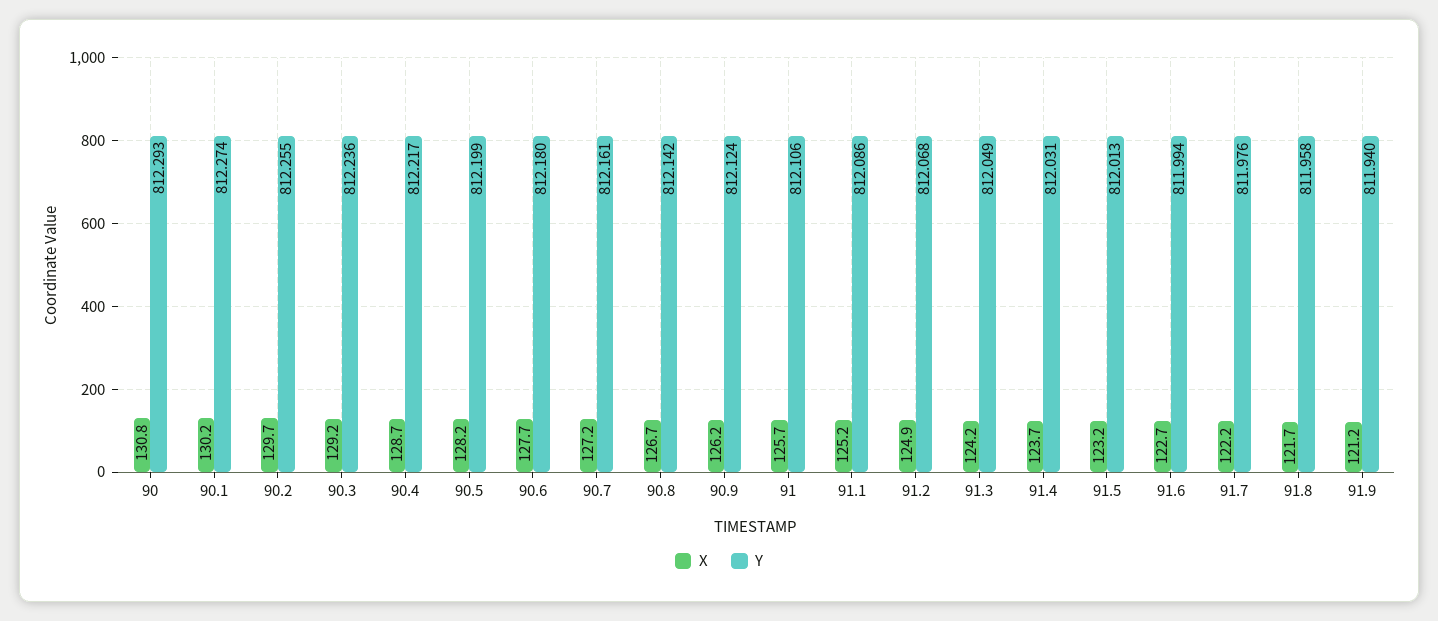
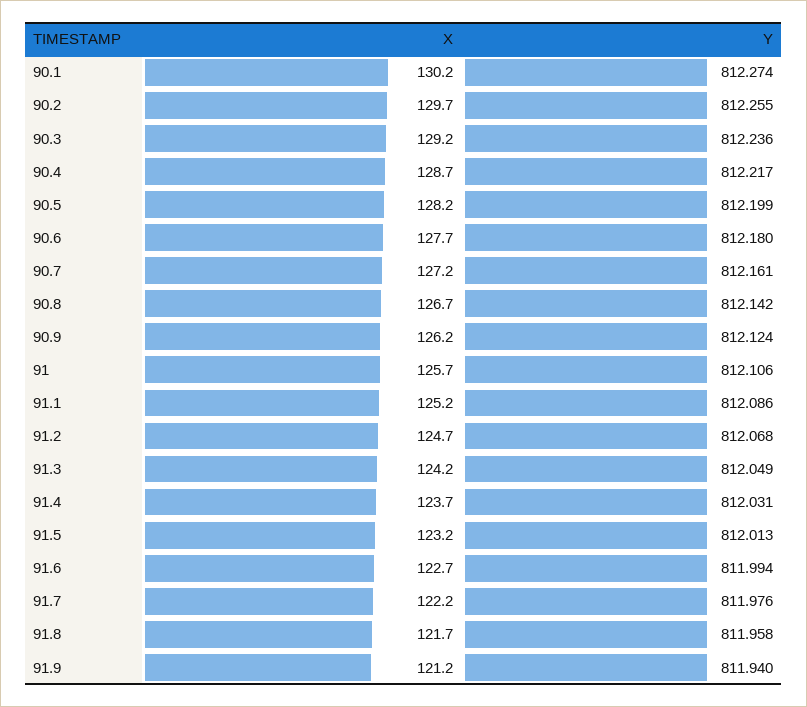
  {
    "X": {
-     "90": 130.8,
      "90.1": 130.2,
      "90.2": 129.7,
      "90.3": 129.2,
      "90.4": 128.7,
      "90.5": 128.2,
      "90.6": 127.7,
      "90.7": 127.2,
      "90.8": 126.7,
      "90.9": 126.2,
      "91": 125.7,
      "91.1": 125.2,
-     "91.2": 124.9,
+     "91.2": 124.7,
      "91.3": 124.2,
      "91.4": 123.7,
      "91.5": 123.2,
      "91.6": 122.7,
      "91.7": 122.2,
      "91.8": 121.7,
      "91.9": 121.2
    },
    "Y": {
-     "90": 812.293,
      "90.1": 812.274,
      "90.2": 812.255,
      "90.3": 812.236,
      "90.4": 812.217,
      "90.5": 812.199,
      "90.6": 812.18,
      "90.7": 812.161,
      "90.8": 812.142,
      "90.9": 812.124,
      "91": 812.106,
      "91.1": 812.086,
      "91.2": 812.068,
      "91.3": 812.049,
      "91.4": 812.031,
      "91.5": 812.013,
      "91.6": 811.994,
      "91.7": 811.976,
      "91.8": 811.958,
      "91.9": 811.94
    }
  }

